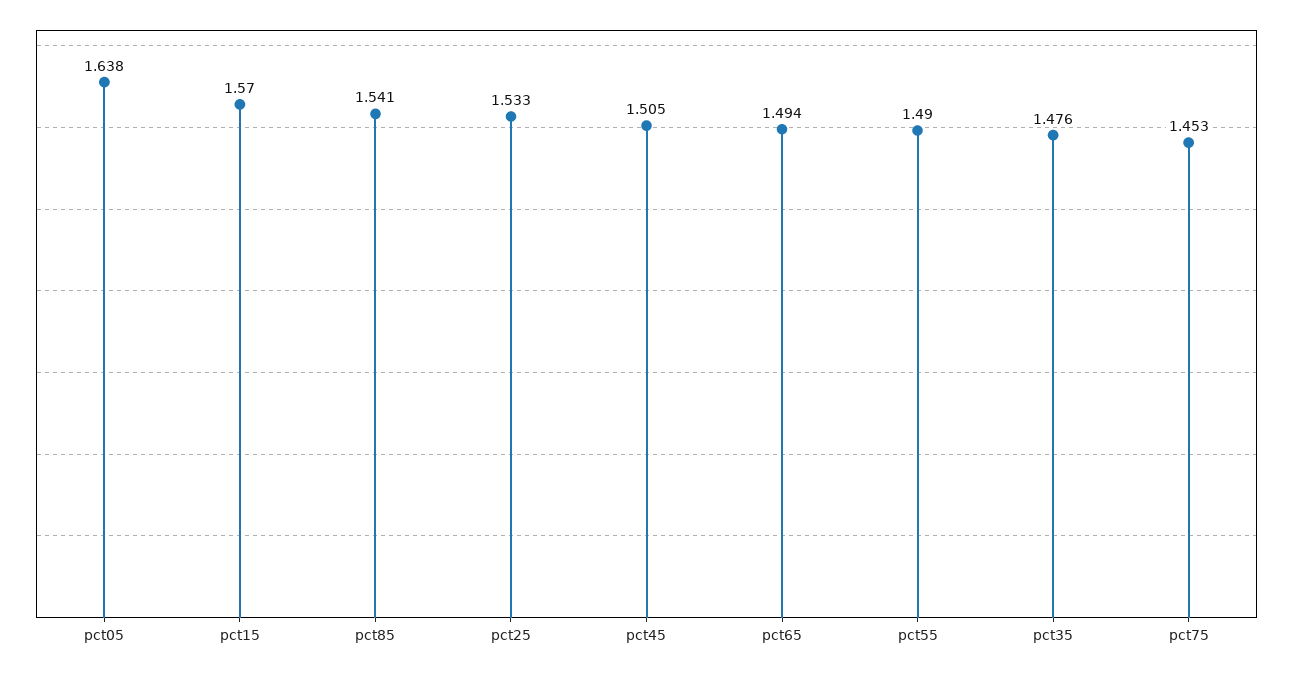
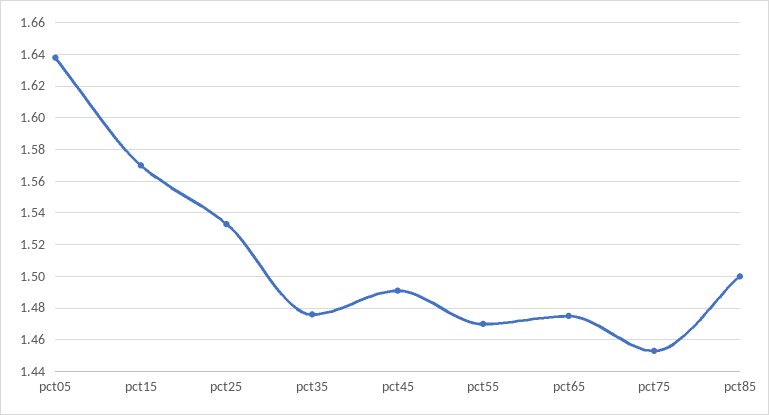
  {
    "pct05": 1.638,
    "pct15": 1.57,
-   "pct85": 1.541,
+   "pct85": 1.5,
    "pct25": 1.533,
-   "pct45": 1.505,
+   "pct45": 1.49,
-   "pct65": 1.494,
+   "pct65": 1.475,
-   "pct55": 1.49,
+   "pct55": 1.47,
    "pct35": 1.476,
    "pct75": 1.453
  }

